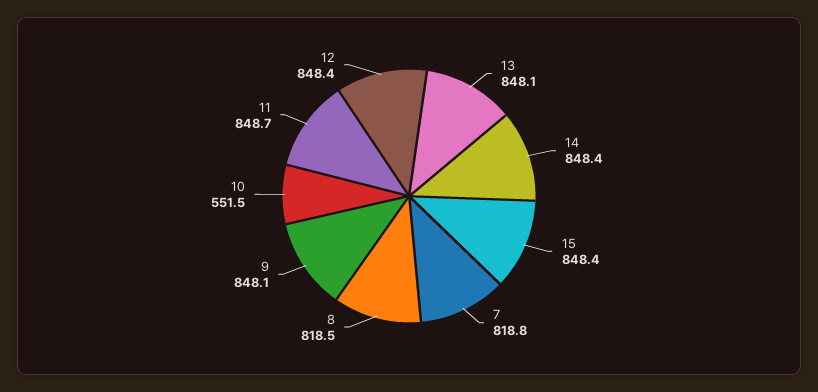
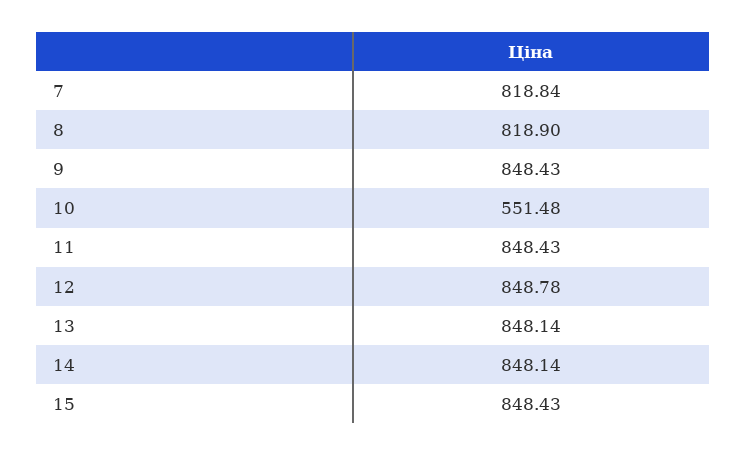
  {
    "13": 848.14,
-   "14": 848.4,
+   "14": 848.14,
    "15": 848.43,
    "7": 818.84,
-   "8": 818.5,
+   "8": 818.9,
-   "9": 848.1,
+   "9": 848.43,
    "10": 551.48,
-   "11": 848.7,
+   "11": 848.43,
-   "12": 848.4
+   "12": 848.78
  }

